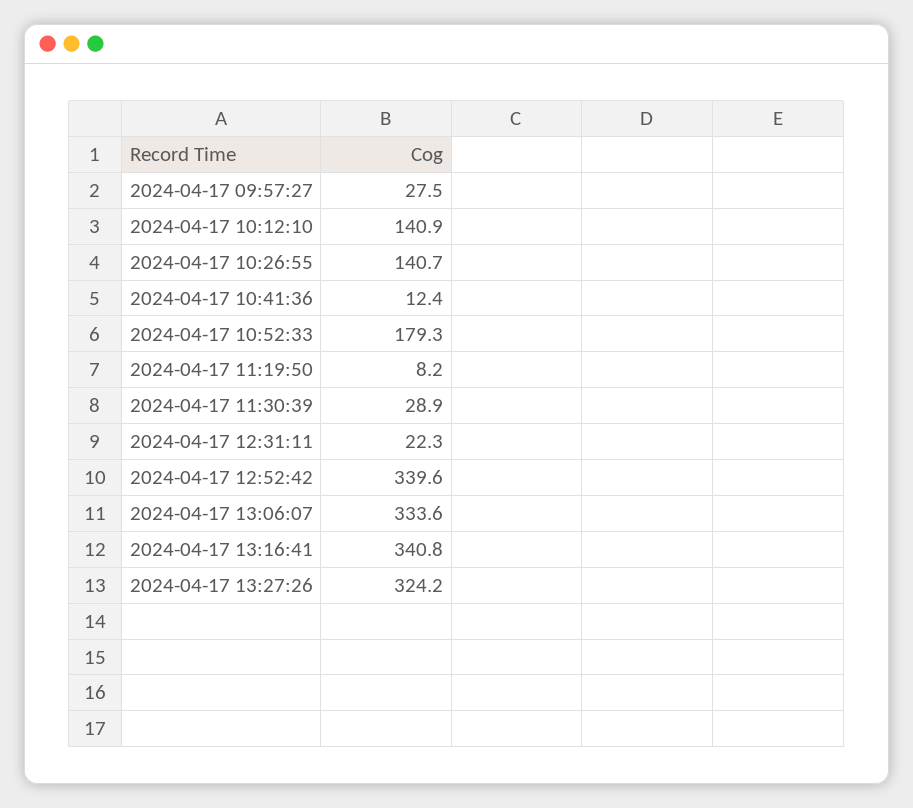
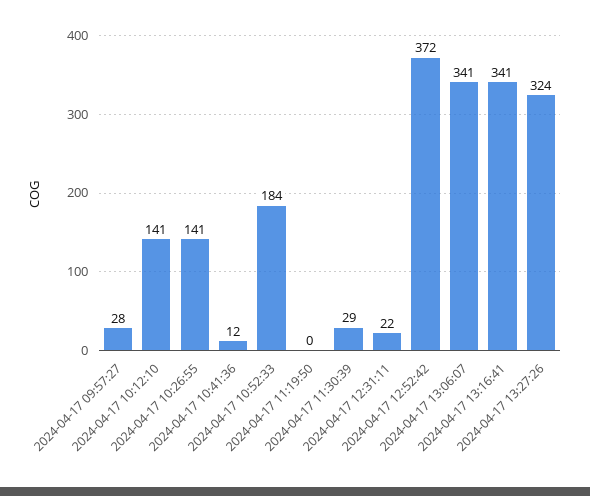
  {
    "2024-04-17 09:57:27": 27.5,
    "2024-04-17 10:12:10": 140.9,
    "2024-04-17 10:26:55": 140.7,
    "2024-04-17 10:41:36": 12.4,
-   "2024-04-17 10:52:33": 179.3,
+   "2024-04-17 10:52:33": 184,
-   "2024-04-17 11:19:50": 8.2,
+   "2024-04-17 11:19:50": 0,
    "2024-04-17 11:30:39": 28.9,
    "2024-04-17 12:31:11": 22.3,
-   "2024-04-17 12:52:42": 339.6,
+   "2024-04-17 12:52:42": 372,
-   "2024-04-17 13:06:07": 333.6,
+   "2024-04-17 13:06:07": 341,
    "2024-04-17 13:16:41": 340.8,
    "2024-04-17 13:27:26": 324.2
  }

